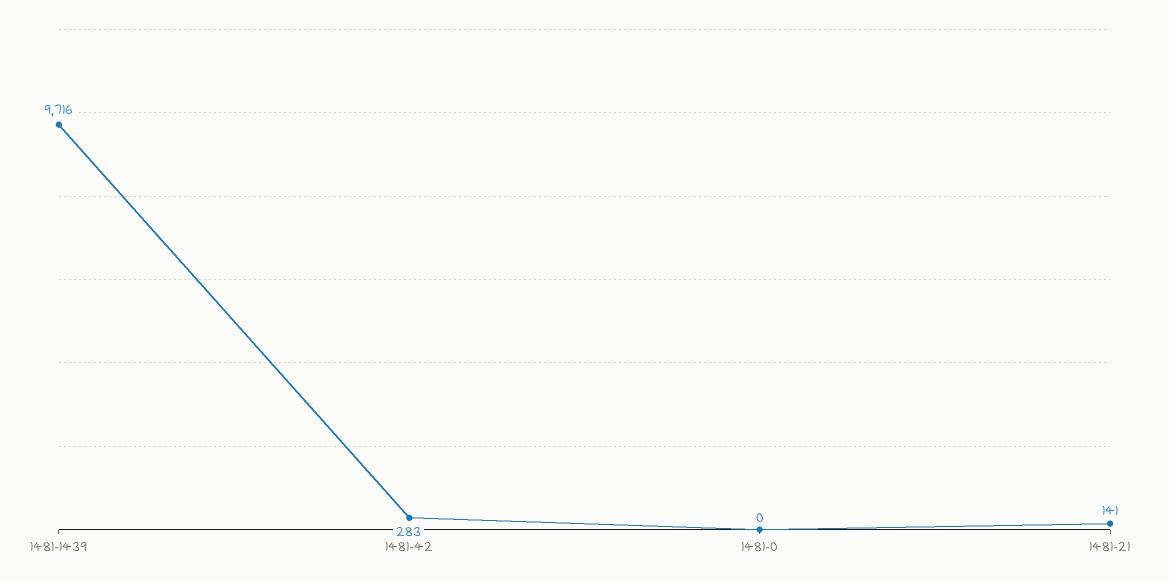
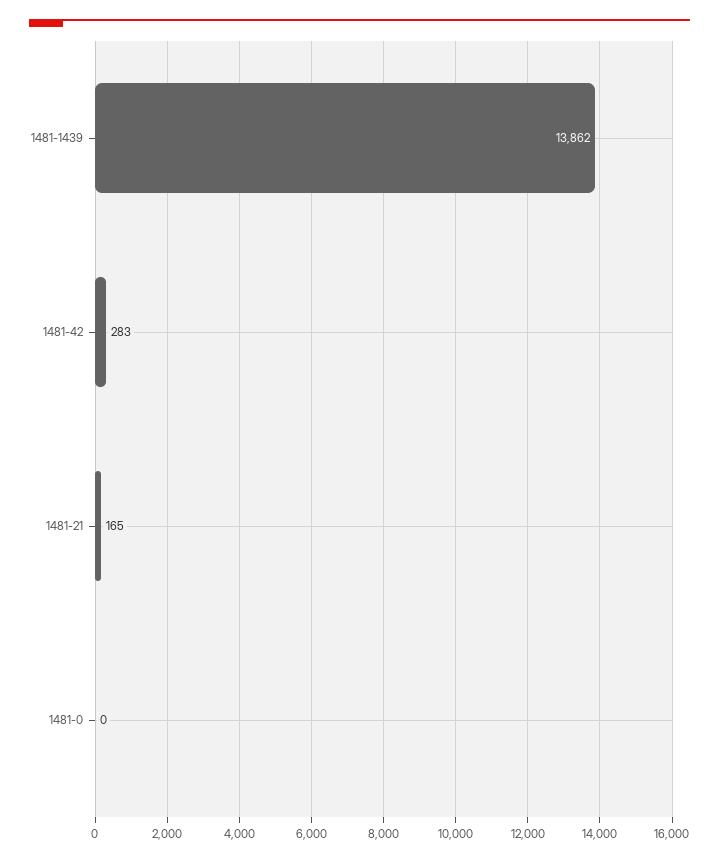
  {
-   "1481-1439": 9716,
+   "1481-1439": 13862,
    "1481-42": 283,
    "1481-0": 0,
-   "1481-21": 141
+   "1481-21": 165
  }

